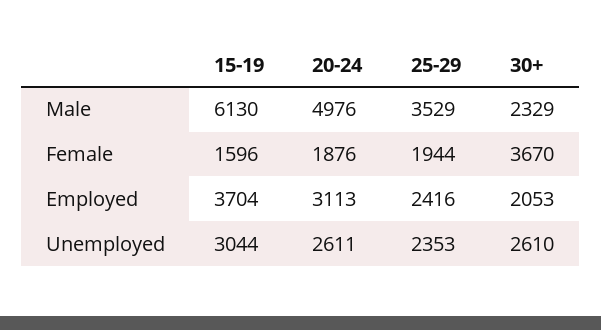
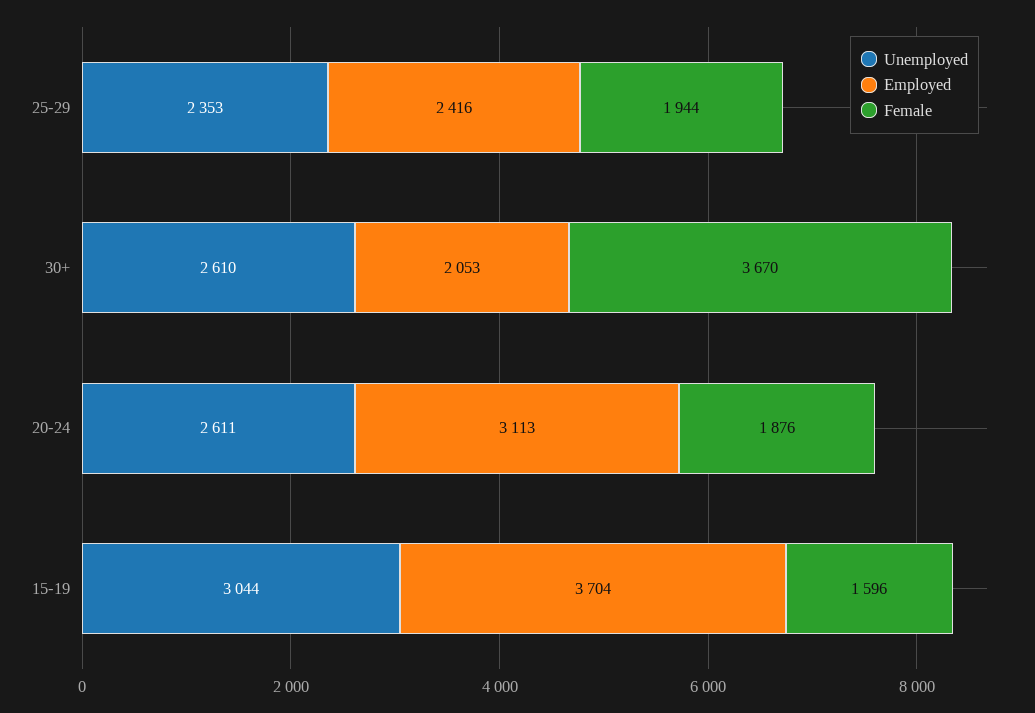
  {
-   "Male": {
-     "15-19": 6130,
-     "20-24": 4976,
-     "25-29": 3529,
-     "30+": 2329
-   },
    "Female": {
      "15-19": 1596,
      "20-24": 1876,
      "25-29": 1944,
      "30+": 3670
    },
    "Employed": {
      "15-19": 3704,
      "20-24": 3113,
      "25-29": 2416,
      "30+": 2053
    },
    "Unemployed": {
      "15-19": 3044,
      "20-24": 2611,
      "25-29": 2353,
      "30+": 2610
    }
  }

